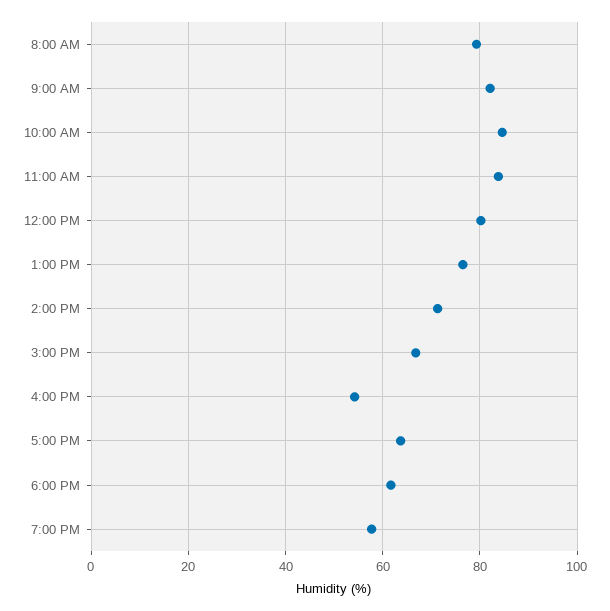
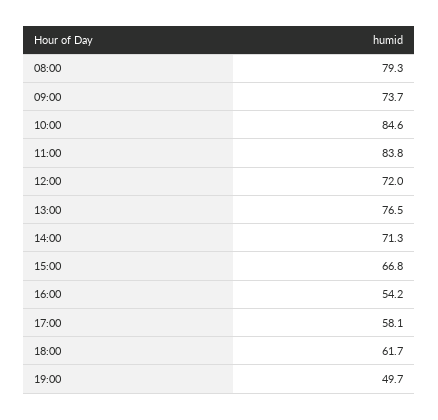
  {
    "8:00 AM": 79.3,
-   "9:00 AM": 82,
+   "9:00 AM": 73.7,
    "10:00 AM": 84.6,
    "11:00 AM": 83.8,
-   "12:00 PM": 80,
+   "12:00 PM": 72,
    "1:00 PM": 76.5,
    "2:00 PM": 71.3,
    "3:00 PM": 66.8,
    "4:00 PM": 54.2,
-   "5:00 PM": 64,
+   "5:00 PM": 58.1,
    "6:00 PM": 61.7,
-   "7:00 PM": 58
+   "7:00 PM": 49.7
  }

